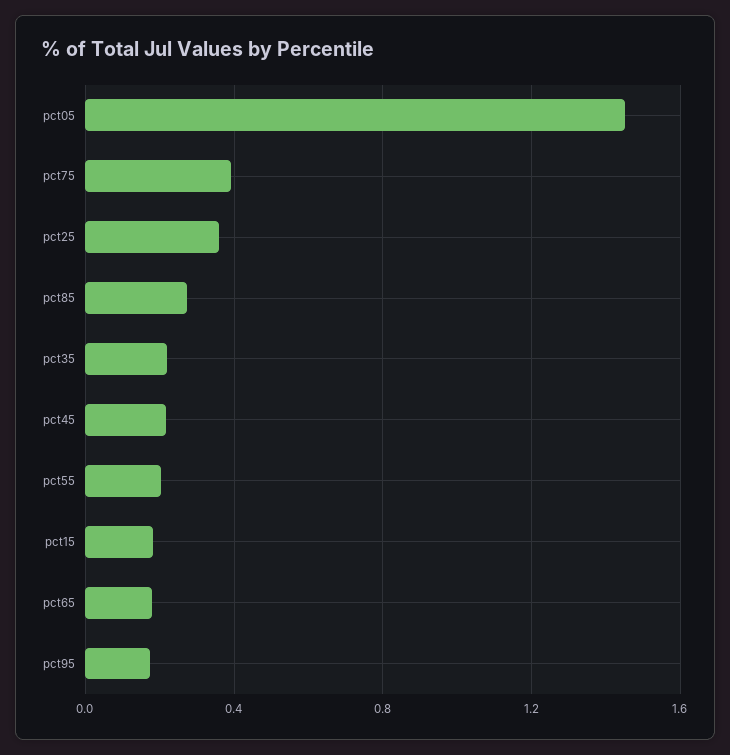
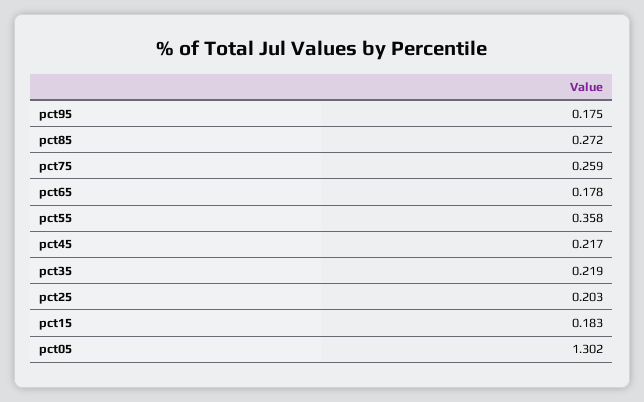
  {
-   "pct05": 1.45,
+   "pct05": 1.302,
-   "pct75": 0.4,
+   "pct75": 0.259,
-   "pct25": 0.35,
+   "pct25": 0.203,
    "pct85": 0.272,
    "pct35": 0.219,
    "pct45": 0.217,
-   "pct55": 0.2,
+   "pct55": 0.358,
    "pct15": 0.183,
    "pct65": 0.178,
    "pct95": 0.175
  }

